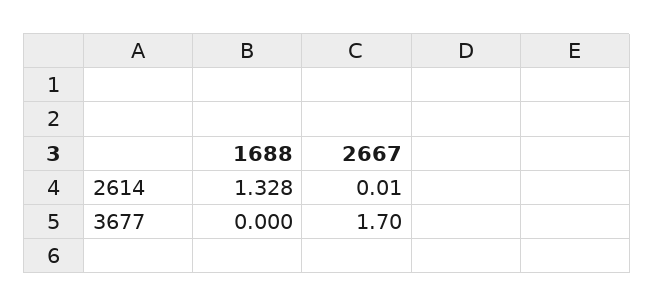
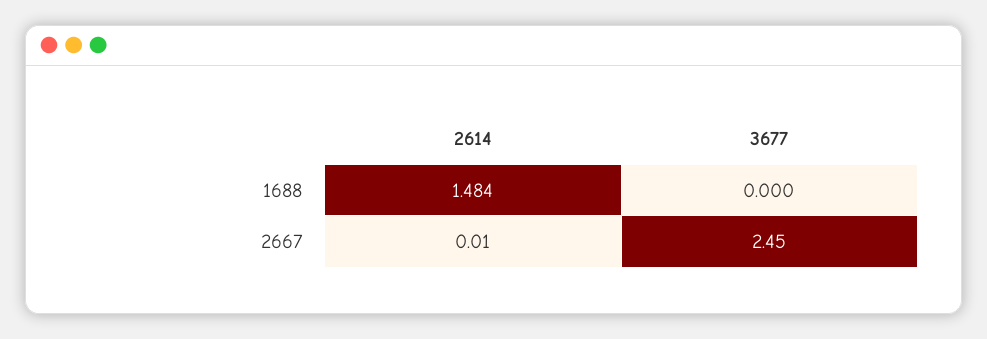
  {
    "1688": {
-     "2614": 1.328,
+     "2614": 1.484,
      "3677": 0
    },
    "2667": {
      "2614": 0.01,
-     "3677": 1.7
+     "3677": 2.45
    }
  }

